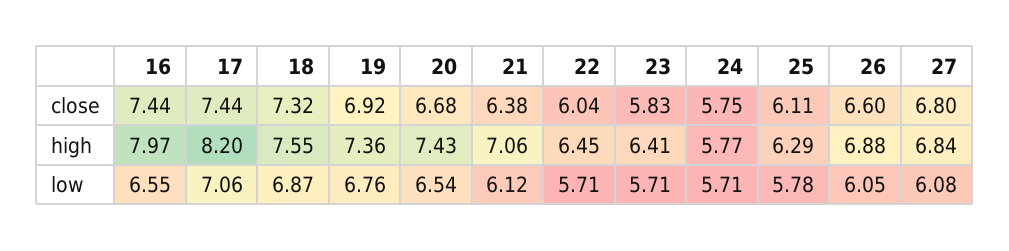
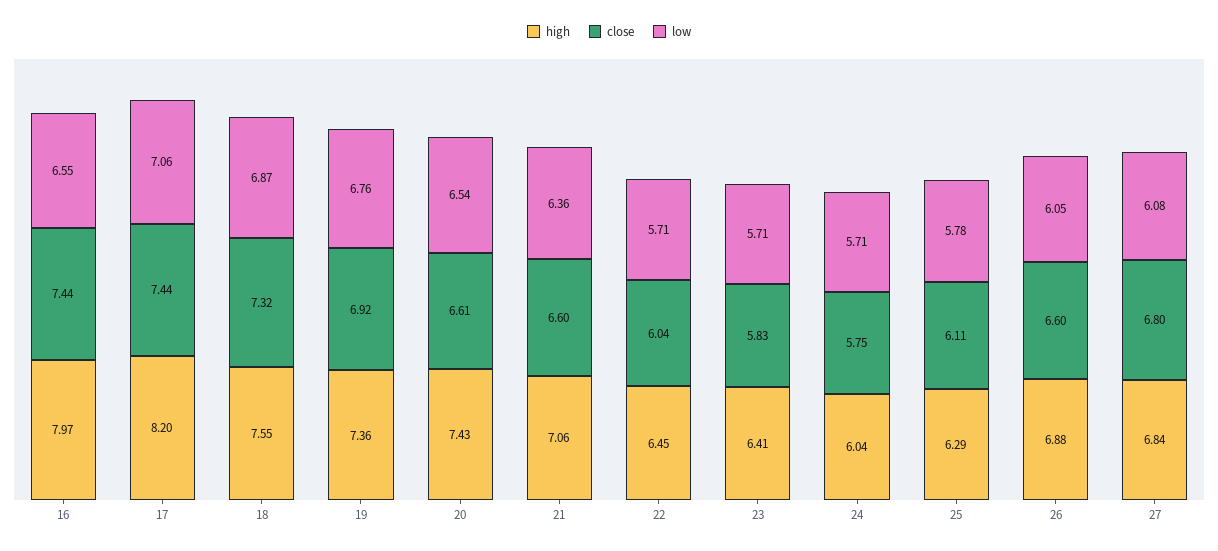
  {
    "close": {
      "16": 7.44,
      "17": 7.44,
      "18": 7.32,
      "19": 6.92,
-     "20": 6.68,
+     "20": 6.61,
-     "21": 6.38,
+     "21": 6.6,
      "22": 6.04,
      "23": 5.83,
      "24": 5.75,
      "25": 6.11,
      "26": 6.6,
      "27": 6.8
    },
    "high": {
      "16": 7.97,
      "17": 8.2,
      "18": 7.55,
      "19": 7.36,
      "20": 7.43,
      "21": 7.06,
      "22": 6.45,
      "23": 6.41,
-     "24": 5.77,
+     "24": 6.04,
      "25": 6.29,
      "26": 6.88,
      "27": 6.84
    },
    "low": {
      "16": 6.55,
      "17": 7.06,
      "18": 6.87,
      "19": 6.76,
      "20": 6.54,
-     "21": 6.12,
+     "21": 6.36,
      "22": 5.71,
      "23": 5.71,
      "24": 5.71,
      "25": 5.78,
      "26": 6.05,
      "27": 6.08
    }
  }

